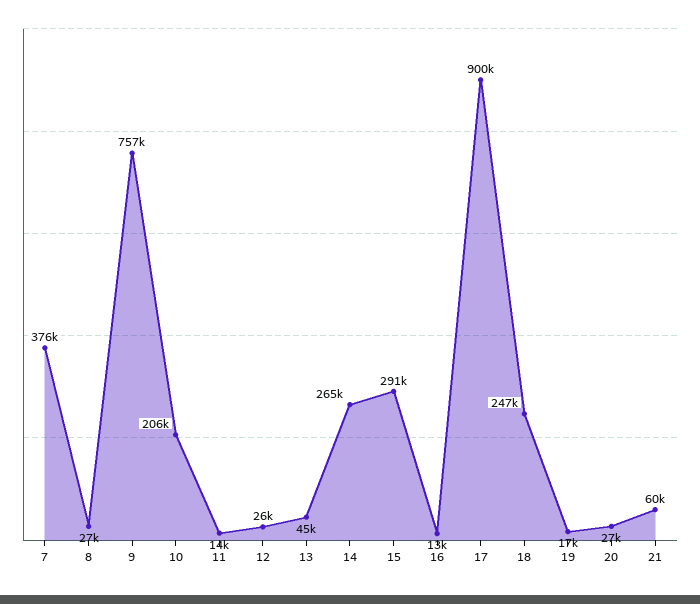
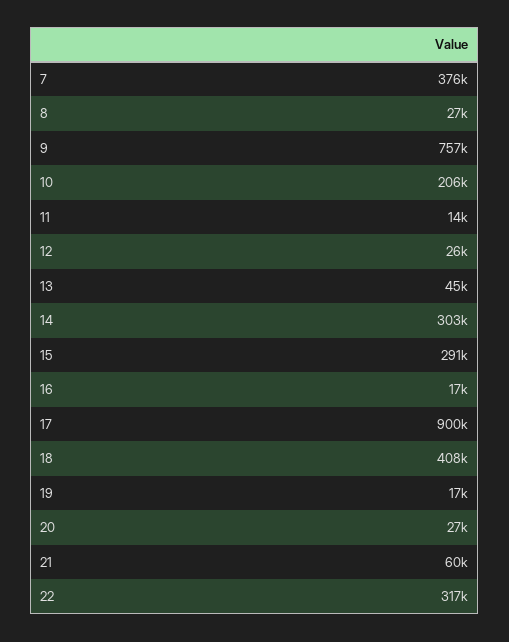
  {
    "7": 376000,
    "8": 27000,
    "9": 757000,
    "10": 206000,
    "11": 14000,
    "12": 26000,
    "13": 45000,
-   "14": 265000,
+   "14": 303000,
    "15": 291000,
-   "16": 13000,
+   "16": 17000,
    "17": 900000,
-   "18": 247000,
+   "18": 408000,
    "19": 17000,
    "20": 27000,
-   "21": 60000
+   "21": 60000,
+   "22": 317000
  }

